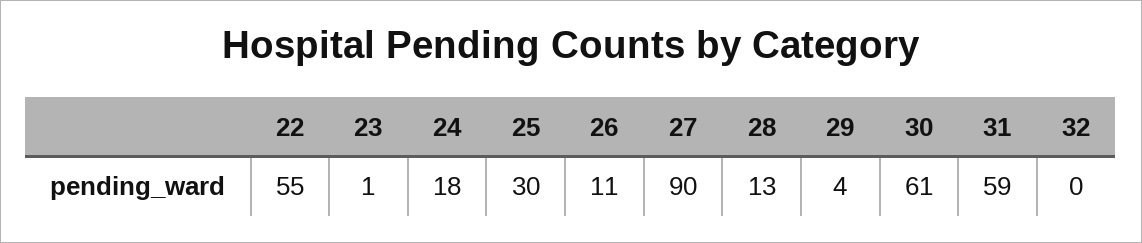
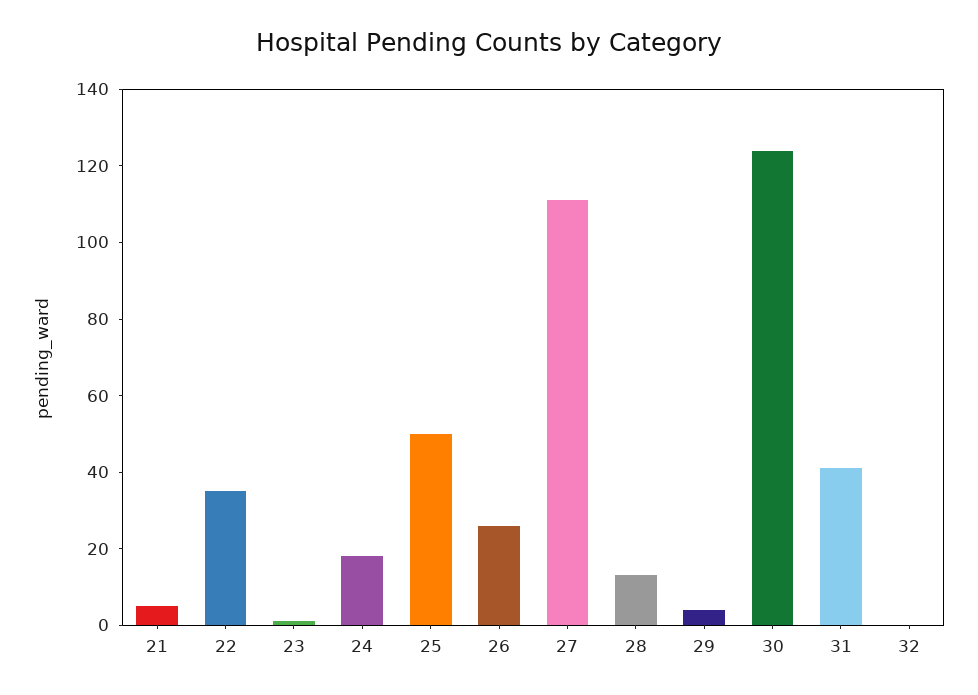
  {
-   "22": 55,
+   "22": 35,
    "23": 1,
    "24": 18,
-   "25": 30,
+   "25": 50,
-   "26": 11,
+   "26": 25,
-   "27": 90,
+   "27": 110,
    "28": 13,
    "29": 4,
-   "30": 61,
+   "30": 125,
-   "31": 59,
+   "31": 40,
-   "32": 0
+   "32": 0,
+   "21": 5
  }

